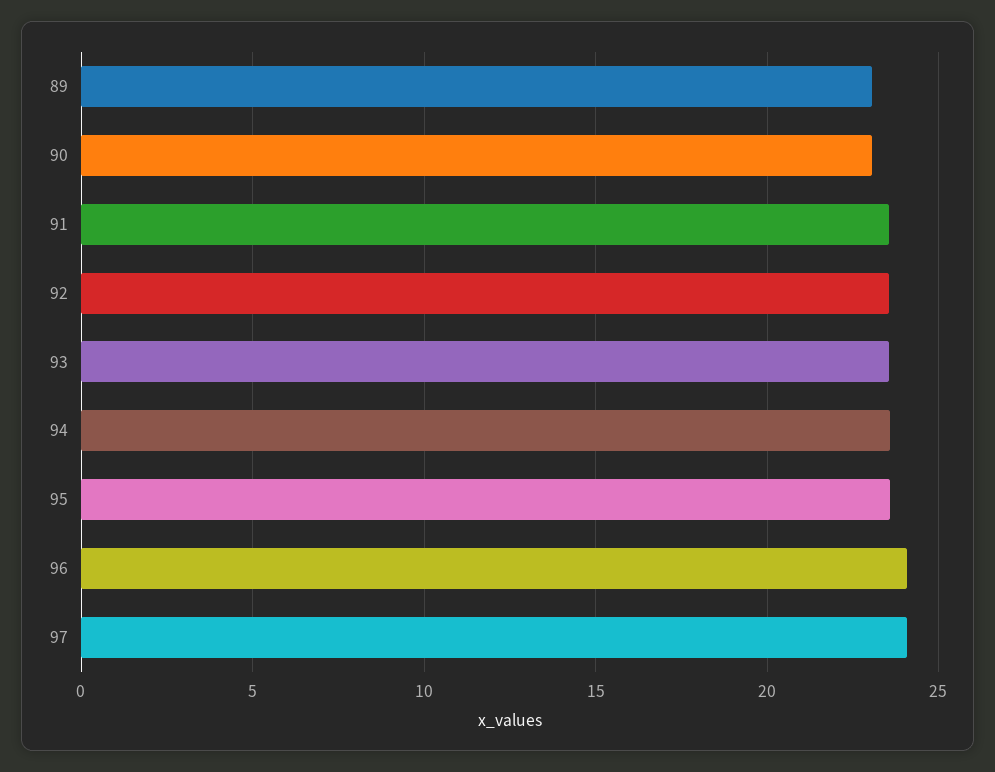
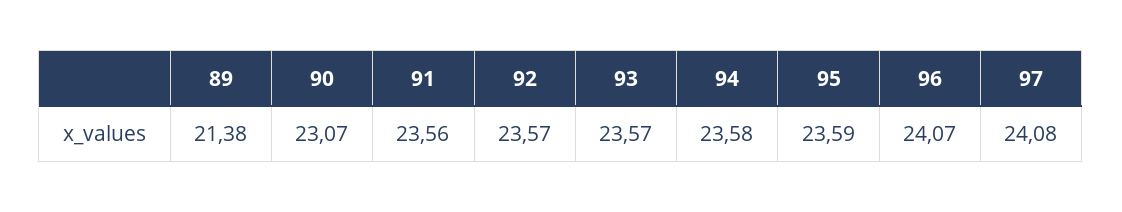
  {
-   "89": 23,
+   "89": 21.38,
    "90": 23.07,
    "91": 23.56,
    "92": 23.57,
    "93": 23.57,
    "94": 23.58,
    "95": 23.59,
    "96": 24.07,
    "97": 24.08
  }

